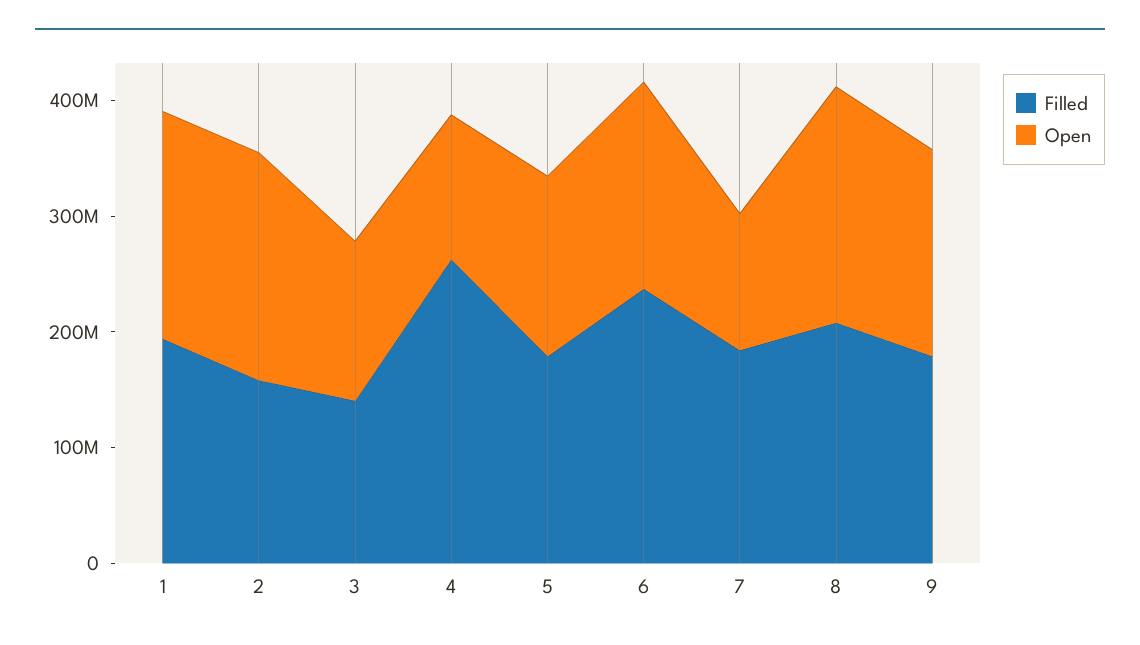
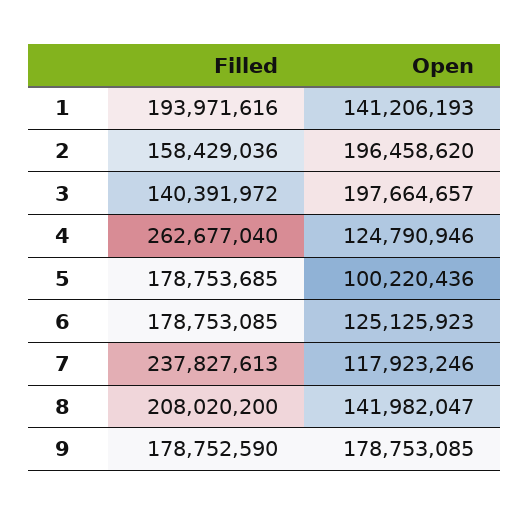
  {
    "Filled": {
      "1": 193971616,
      "2": 158429036,
      "3": 140391972,
      "4": 262677040,
      "5": 178753685,
-     "6": 240000000,
+     "6": 178753085,
-     "7": 180000000,
+     "7": 237827613,
      "8": 208020200,
      "9": 178752590
    },
    "Open": {
-     "1": 200000000,
+     "1": 141206193,
      "2": 196458620,
-     "3": 140000000,
+     "3": 197664657,
      "4": 124790946,
-     "5": 160000000,
+     "5": 100220436,
-     "6": 180000000,
+     "6": 125125923,
      "7": 117923246,
-     "8": 200000000,
+     "8": 141982047,
      "9": 178753085
    }
  }

